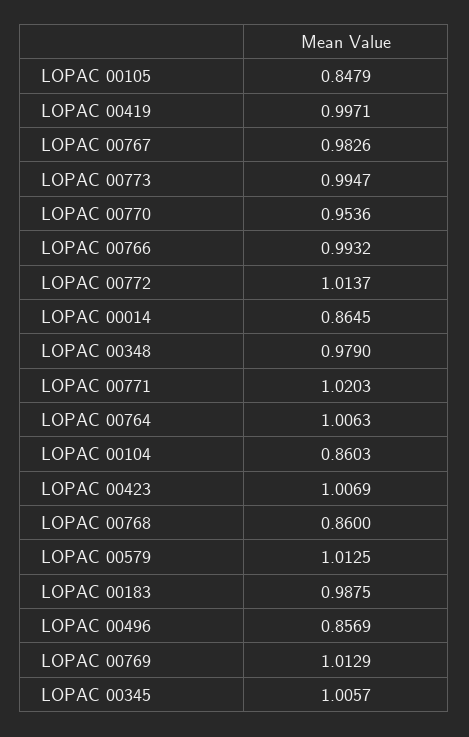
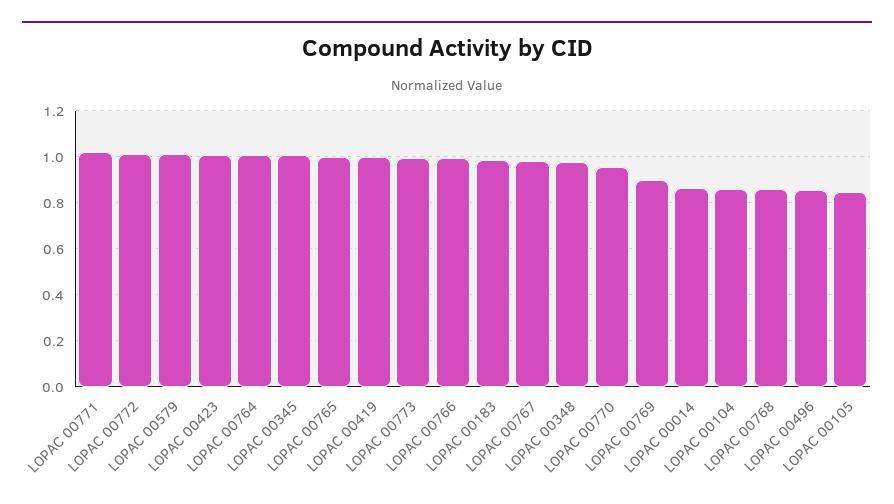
  {
    "LOPAC 00105": 0.8479,
    "LOPAC 00419": 0.9971,
    "LOPAC 00767": 0.9826,
    "LOPAC 00773": 0.9947,
    "LOPAC 00770": 0.9536,
    "LOPAC 00766": 0.9932,
    "LOPAC 00772": 1.0137,
    "LOPAC 00014": 0.8645,
    "LOPAC 00348": 0.979,
    "LOPAC 00771": 1.0203,
    "LOPAC 00764": 1.0063,
    "LOPAC 00104": 0.8603,
    "LOPAC 00423": 1.0069,
    "LOPAC 00768": 0.86,
    "LOPAC 00579": 1.0125,
    "LOPAC 00183": 0.9875,
    "LOPAC 00496": 0.8569,
-   "LOPAC 00769": 1.0129,
+   "LOPAC 00769": 0.9,
-   "LOPAC 00345": 1.0057
+   "LOPAC 00345": 1.0057,
+   "LOPAC 00765": 1
  }

